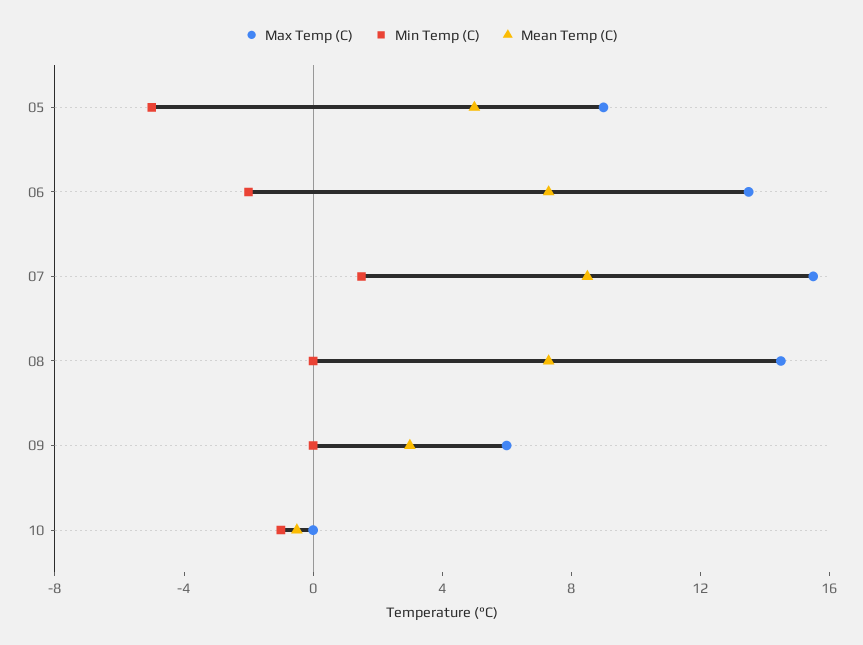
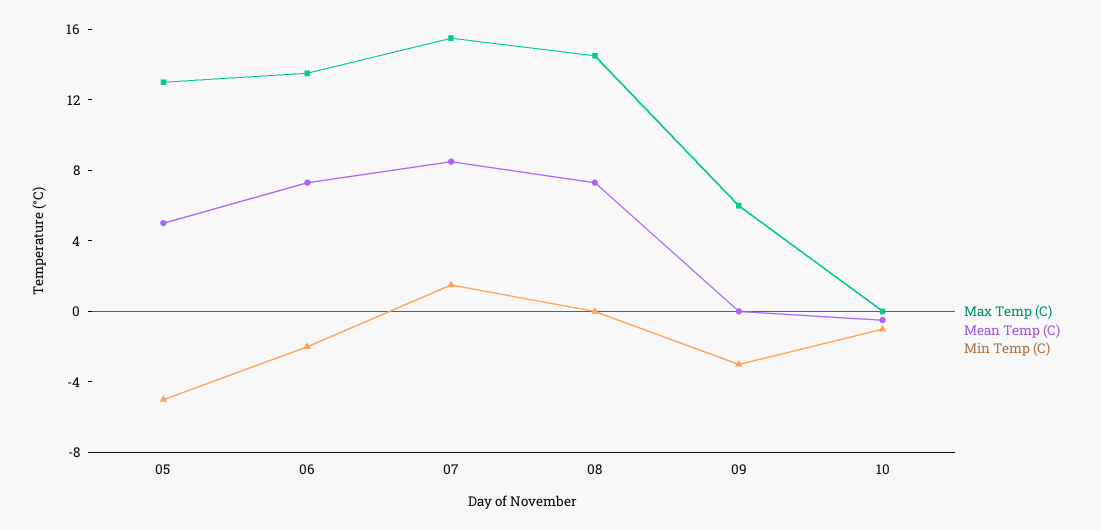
  {
    "Max Temp (C)": {
-     "05": 9,
+     "05": 13,
      "06": 14,
      "07": 16,
      "08": 15,
      "09": 6,
      "10": 0
    },
    "Min Temp (C)": {
      "05": -5,
      "06": -2,
      "07": 2,
      "08": 0,
-     "09": 0,
+     "09": -3,
      "10": -1
    },
    "Mean Temp (C)": {
      "05": 5,
      "06": 7,
      "07": 9,
      "08": 7,
-     "09": 3,
+     "09": 0,
      "10": -1
    }
  }

